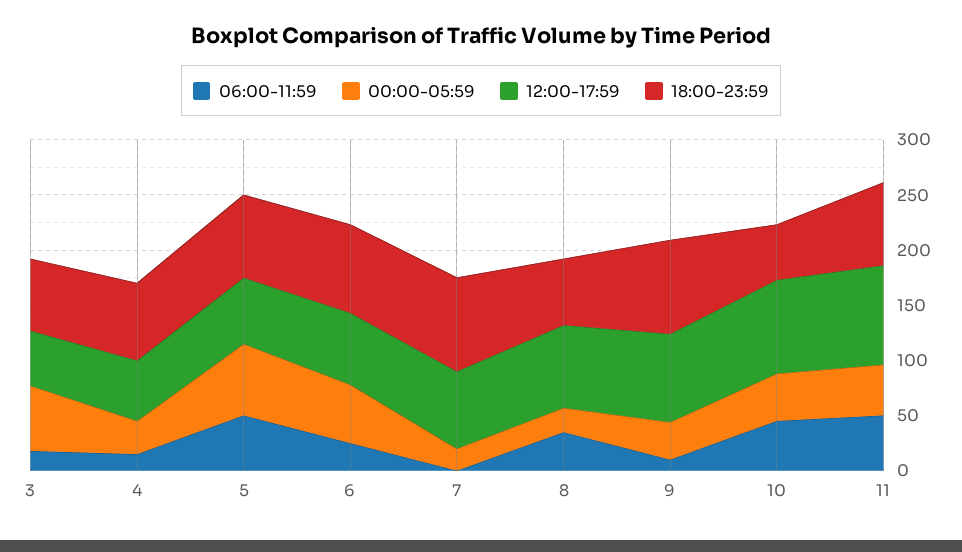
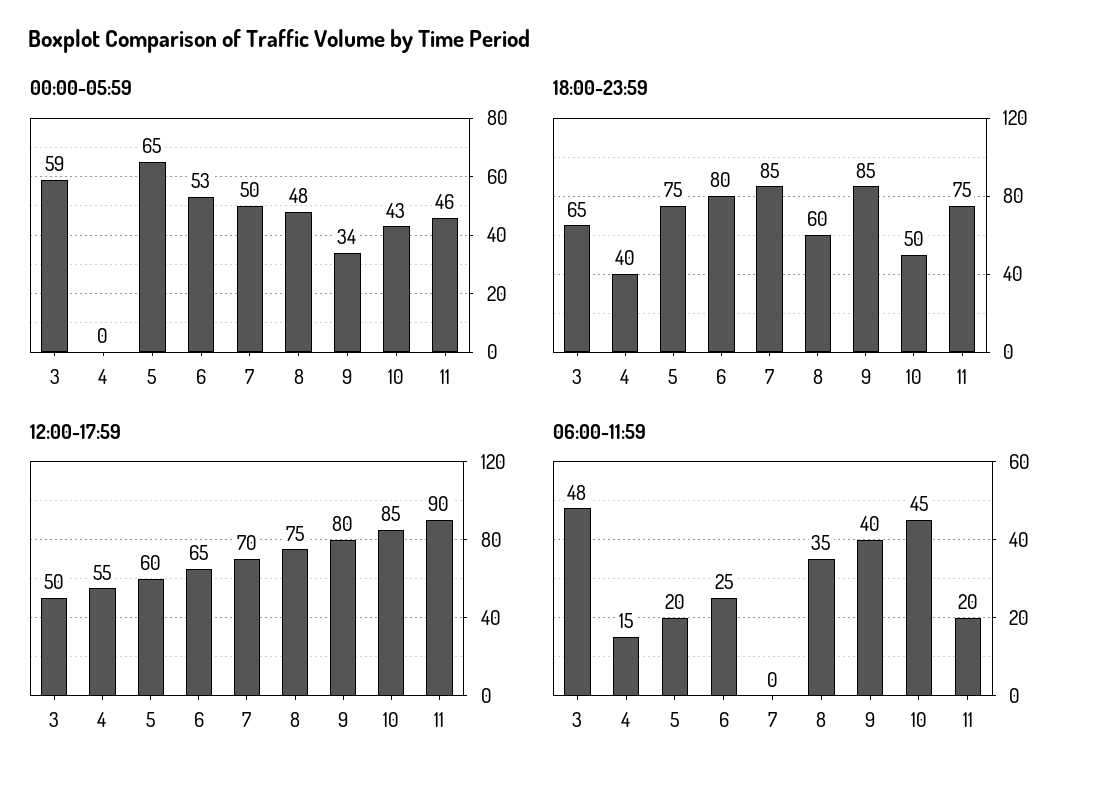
  {
    "06:00-11:59": {
-     "3": 20,
+     "3": 48,
      "4": 15,
-     "5": 50,
+     "5": 20,
      "6": 25,
      "7": 0,
      "8": 35,
-     "9": 10,
+     "9": 40,
      "10": 45,
-     "11": 50
+     "11": 20
    },
    "00:00-05:59": {
      "3": 59,
-     "4": 30,
+     "4": 0,
      "5": 65,
      "6": 53,
-     "7": 20,
+     "7": 50,
-     "8": 20,
+     "8": 48,
      "9": 34,
      "10": 43,
      "11": 46
    },
    "12:00-17:59": {
      "3": 50,
      "4": 55,
      "5": 60,
      "6": 65,
      "7": 70,
      "8": 75,
      "9": 80,
      "10": 85,
      "11": 90
    },
    "18:00-23:59": {
      "3": 65,
-     "4": 70,
+     "4": 40,
      "5": 75,
      "6": 80,
      "7": 85,
      "8": 60,
      "9": 85,
      "10": 50,
      "11": 75
    }
  }

